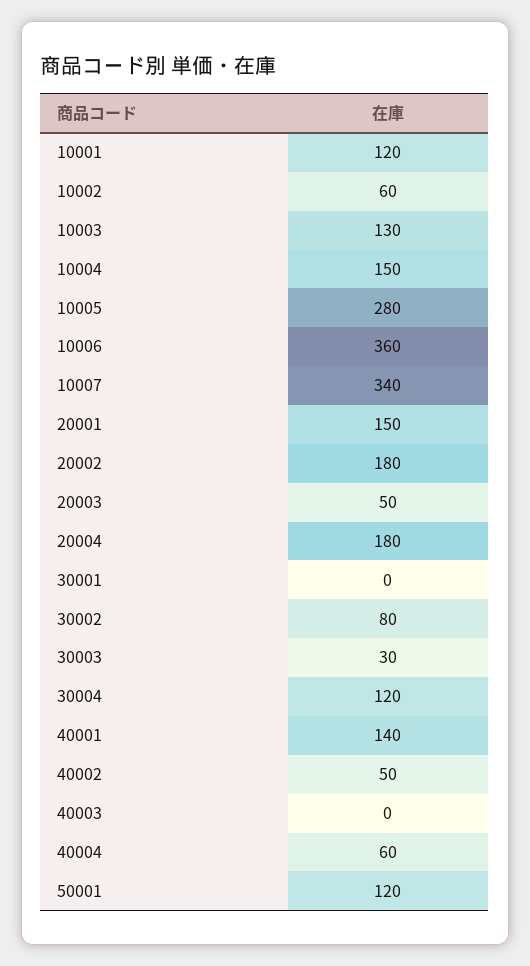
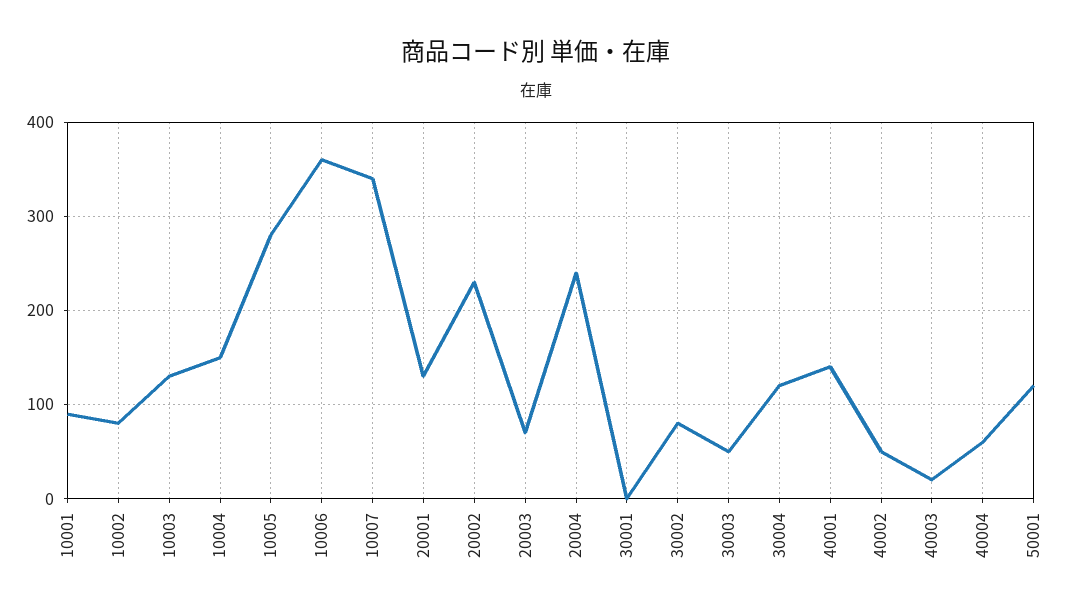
  {
-   "10001": 120,
+   "10001": 90,
-   "10002": 60,
+   "10002": 80,
    "10003": 130,
    "10004": 150,
    "10005": 280,
    "10006": 360,
    "10007": 340,
-   "20001": 150,
+   "20001": 130,
-   "20002": 180,
+   "20002": 230,
-   "20003": 50,
+   "20003": 70,
-   "20004": 180,
+   "20004": 240,
    "30001": 0,
    "30002": 80,
-   "30003": 30,
+   "30003": 50,
    "30004": 120,
    "40001": 140,
    "40002": 50,
-   "40003": 0,
+   "40003": 20,
    "40004": 60,
    "50001": 120
  }

